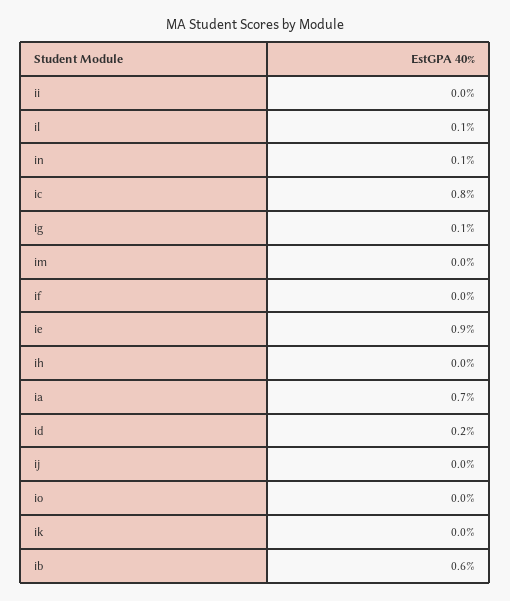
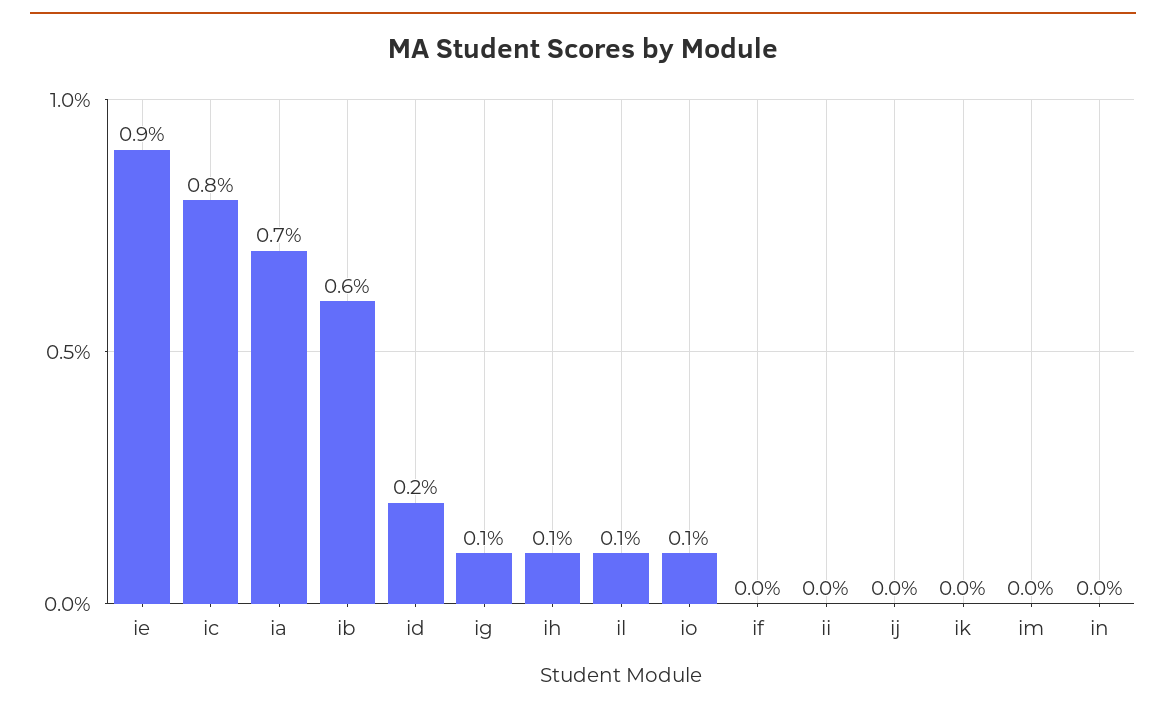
  {
    "ii": 0,
    "il": 0.1,
-   "in": 0.1,
+   "in": 0,
    "ic": 0.8,
    "ig": 0.1,
    "im": 0,
    "if": 0,
    "ie": 0.9,
-   "ih": 0,
+   "ih": 0.1,
    "ia": 0.7,
    "id": 0.2,
    "ij": 0,
-   "io": 0,
+   "io": 0.1,
    "ik": 0,
    "ib": 0.6
  }

